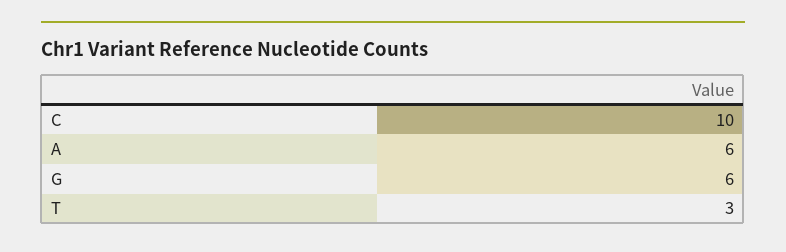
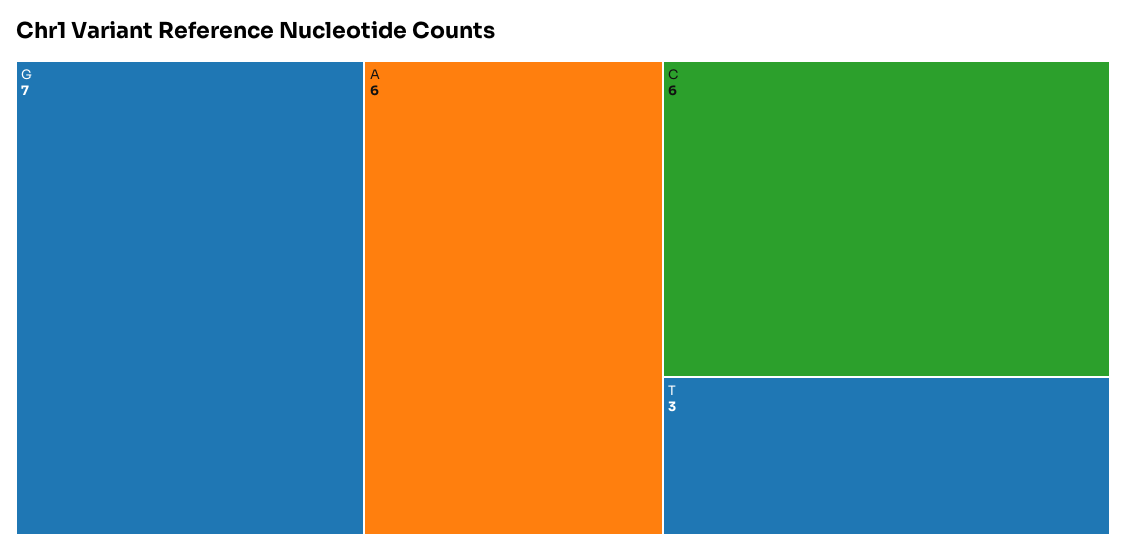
  {
-   "C": 10,
+   "C": 6,
    "A": 6,
-   "G": 6,
+   "G": 7,
    "T": 3
  }

